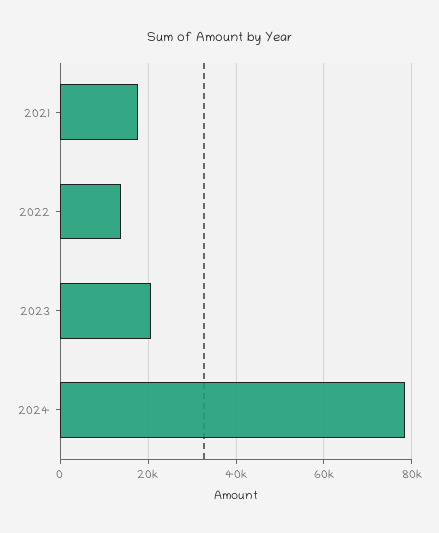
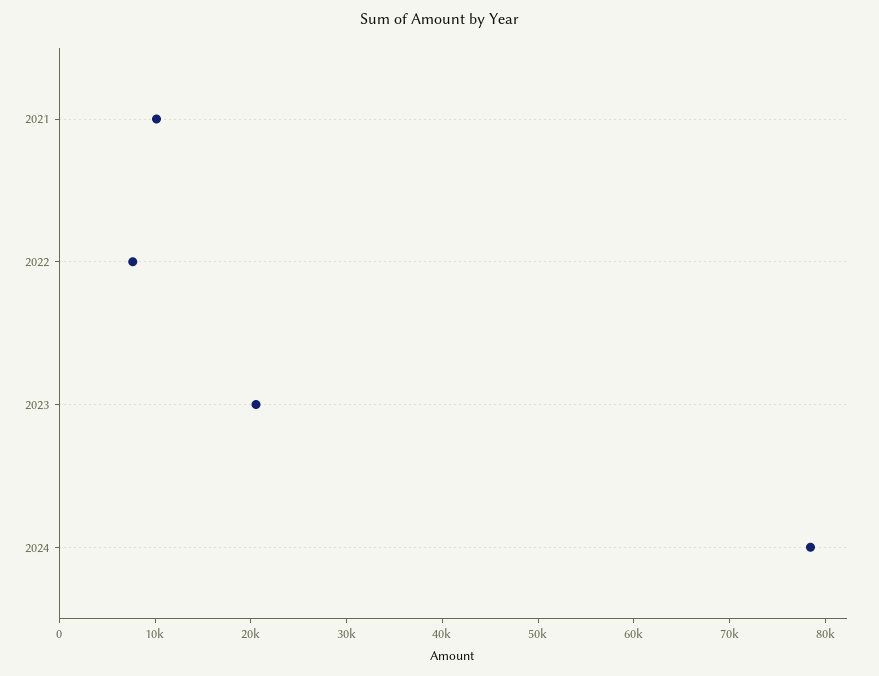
  {
-   "2021": 18000,
+   "2021": 10000,
-   "2022": 14000,
+   "2022": 8000,
    "2023": 20000,
    "2024": 78000
  }

